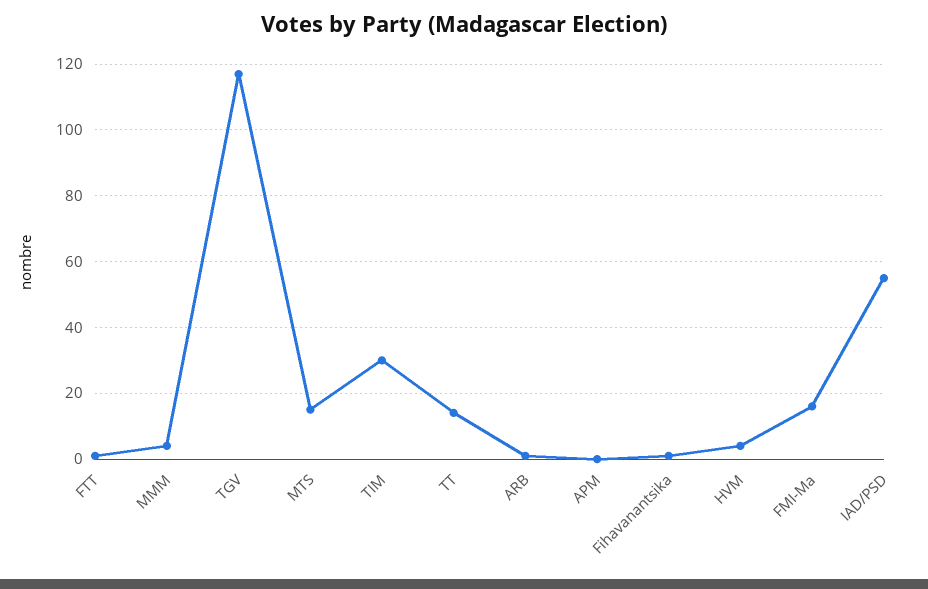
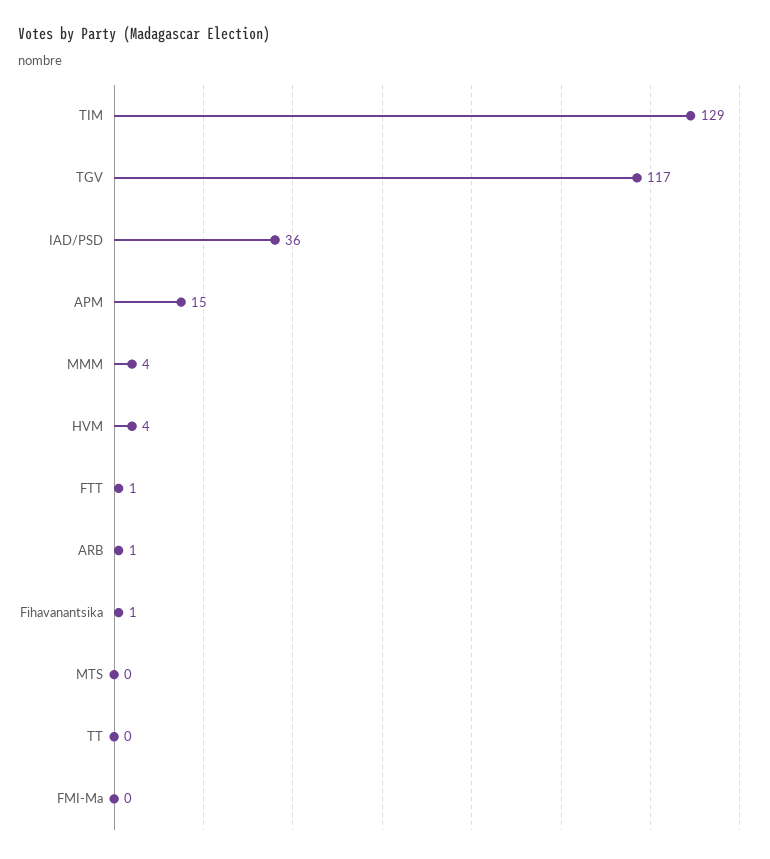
  {
    "FTT": 1,
    "MMM": 4,
    "TGV": 117,
-   "MTS": 15,
+   "MTS": 0,
-   "TIM": 30,
+   "TIM": 129,
-   "TT": 15,
+   "TT": 0,
    "ARB": 1,
-   "APM": 0,
+   "APM": 15,
    "Fihavanantsika": 1,
    "HVM": 4,
-   "FMI-Ma": 15,
+   "FMI-Ma": 0,
-   "IAD/PSD": 55
+   "IAD/PSD": 36
  }

